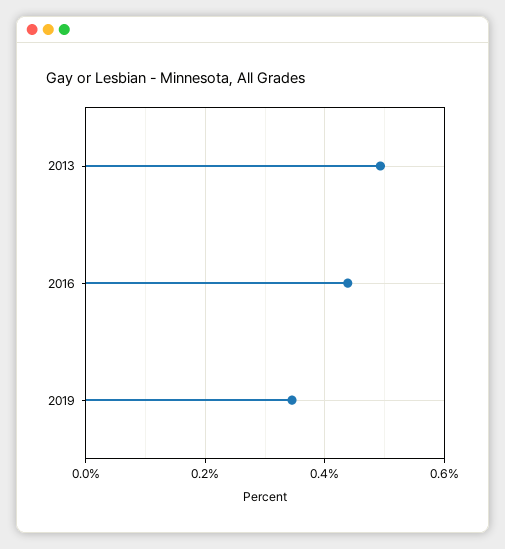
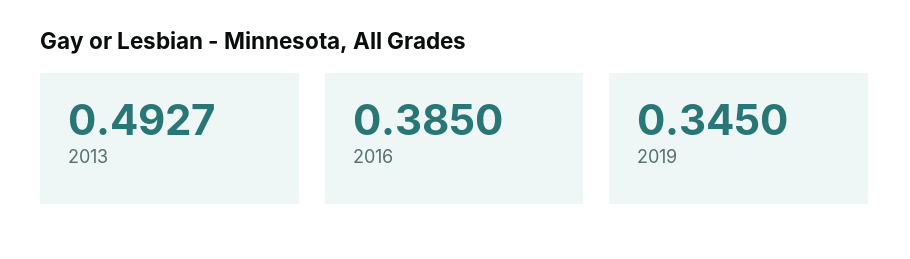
  {
    "2013": 0.4927,
-   "2016": 0.44,
+   "2016": 0.385,
    "2019": 0.345
  }

